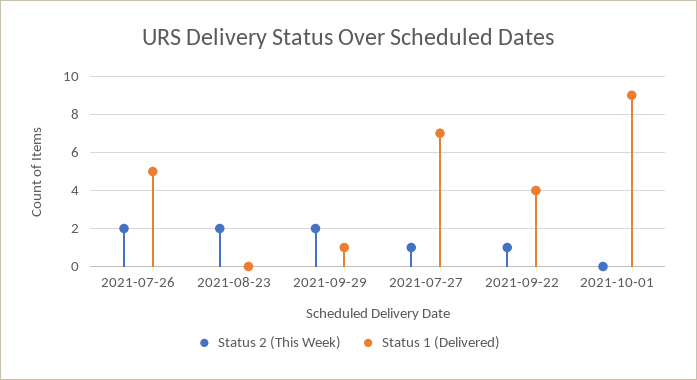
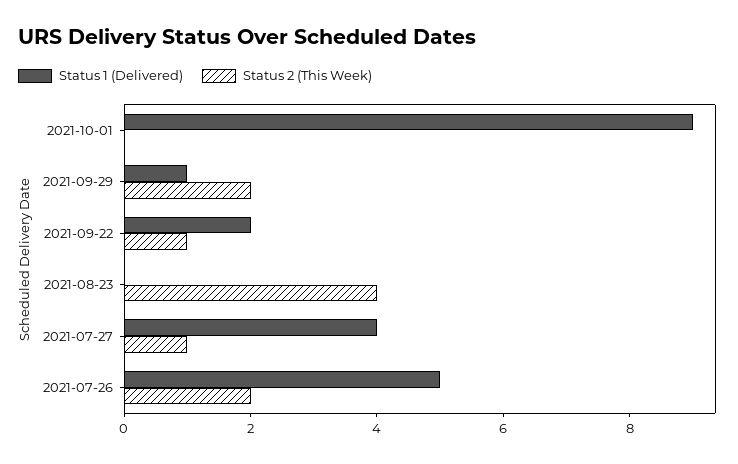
  {
    "Status 2 (This Week)": {
      "2021-07-26": 2,
-     "2021-08-23": 2,
+     "2021-08-23": 4,
      "2021-09-29": 2,
      "2021-07-27": 1,
      "2021-09-22": 1,
      "2021-10-01": 0
    },
    "Status 1 (Delivered)": {
      "2021-07-26": 5,
      "2021-08-23": 0,
      "2021-09-29": 1,
-     "2021-07-27": 7,
+     "2021-07-27": 4,
-     "2021-09-22": 4,
+     "2021-09-22": 2,
      "2021-10-01": 9
    }
  }

